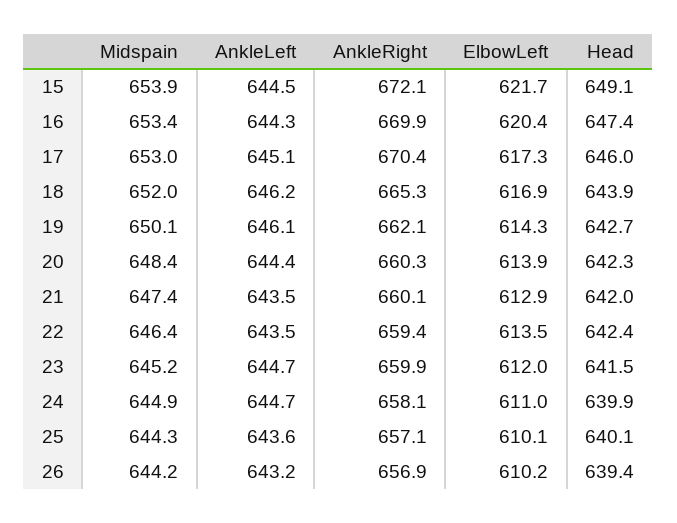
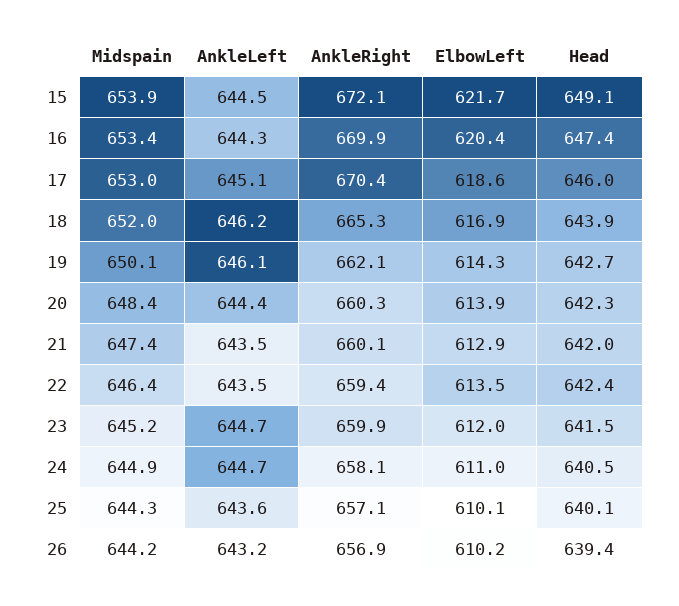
  {
    "Midspain": {
      "15": 653.9,
      "16": 653.4,
      "17": 653,
      "18": 652,
      "19": 650.1,
      "20": 648.4,
      "21": 647.4,
      "22": 646.4,
      "23": 645.2,
      "24": 644.9,
      "25": 644.3,
      "26": 644.2
    },
    "AnkleLeft": {
      "15": 644.5,
      "16": 644.3,
      "17": 645.1,
      "18": 646.2,
      "19": 646.1,
      "20": 644.4,
      "21": 643.5,
      "22": 643.5,
      "23": 644.7,
      "24": 644.7,
      "25": 643.6,
      "26": 643.2
    },
    "AnkleRight": {
      "15": 672.1,
      "16": 669.9,
      "17": 670.4,
      "18": 665.3,
      "19": 662.1,
      "20": 660.3,
      "21": 660.1,
      "22": 659.4,
      "23": 659.9,
      "24": 658.1,
      "25": 657.1,
      "26": 656.9
    },
    "ElbowLeft": {
      "15": 621.7,
      "16": 620.4,
-     "17": 617.3,
+     "17": 618.6,
      "18": 616.9,
      "19": 614.3,
      "20": 613.9,
      "21": 612.9,
      "22": 613.5,
      "23": 612,
      "24": 611,
      "25": 610.1,
      "26": 610.2
    },
    "Head": {
      "15": 649.1,
      "16": 647.4,
      "17": 646,
      "18": 643.9,
      "19": 642.7,
      "20": 642.3,
      "21": 642,
      "22": 642.4,
      "23": 641.5,
-     "24": 639.9,
+     "24": 640.5,
      "25": 640.1,
      "26": 639.4
    }
  }

